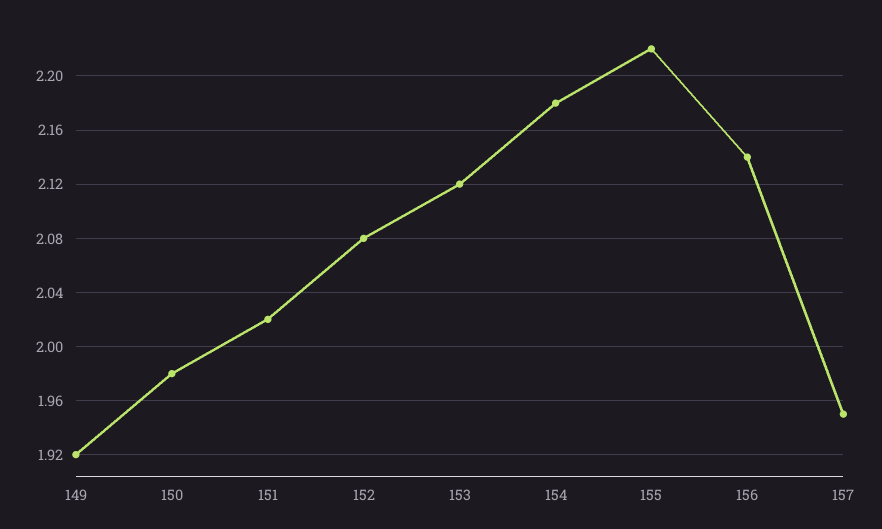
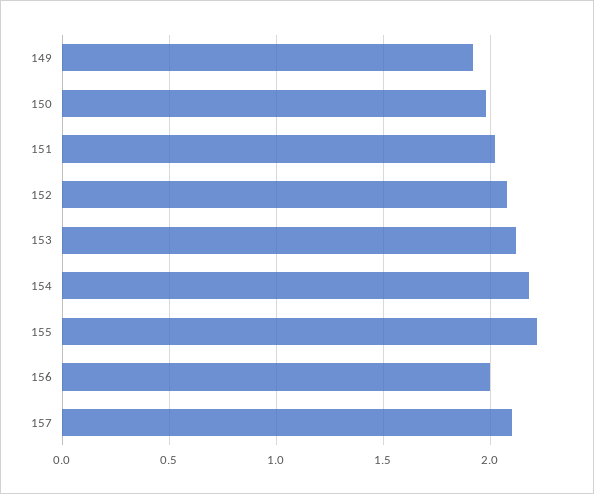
  {
    "149": 1.92,
    "150": 1.98,
    "151": 2.02,
    "152": 2.08,
    "153": 2.12,
    "154": 2.18,
    "155": 2.22,
-   "156": 2.14,
+   "156": 2,
-   "157": 1.95
+   "157": 2.1
  }

